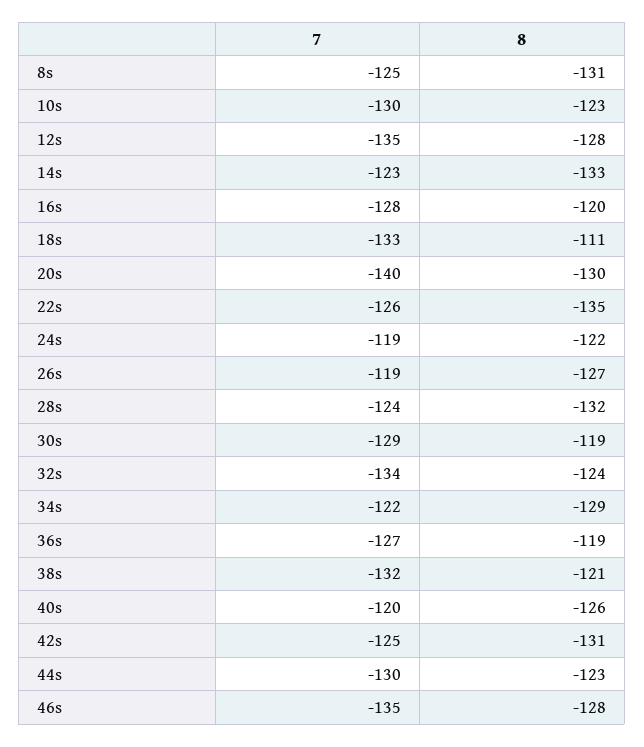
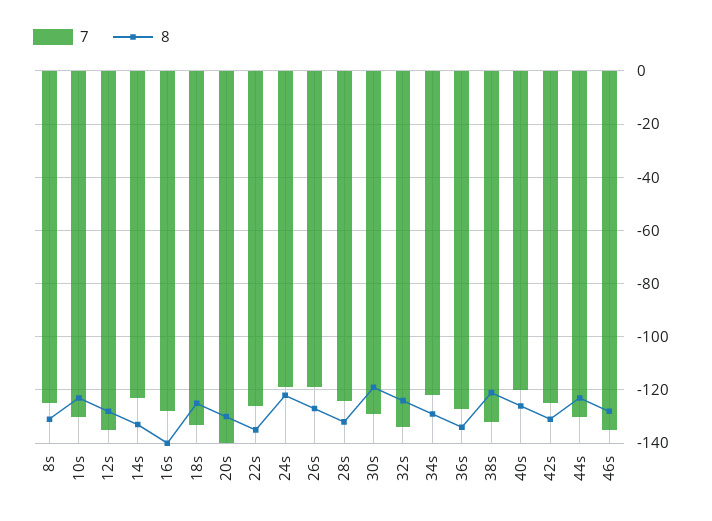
  {
    "7": {
      "8s": -125,
      "10s": -130,
      "12s": -135,
      "14s": -123,
      "16s": -128,
      "18s": -133,
      "20s": -140,
      "22s": -126,
      "24s": -119,
      "26s": -119,
      "28s": -124,
      "30s": -129,
      "32s": -134,
      "34s": -122,
      "36s": -127,
      "38s": -132,
      "40s": -120,
      "42s": -125,
      "44s": -130,
      "46s": -135
    },
    "8": {
      "8s": -131,
      "10s": -123,
      "12s": -128,
      "14s": -133,
-     "16s": -120,
+     "16s": -140,
-     "18s": -111,
+     "18s": -125,
      "20s": -130,
      "22s": -135,
      "24s": -122,
      "26s": -127,
      "28s": -132,
      "30s": -119,
      "32s": -124,
      "34s": -129,
-     "36s": -119,
+     "36s": -135,
      "38s": -121,
      "40s": -126,
      "42s": -131,
      "44s": -123,
      "46s": -128
    }
  }

